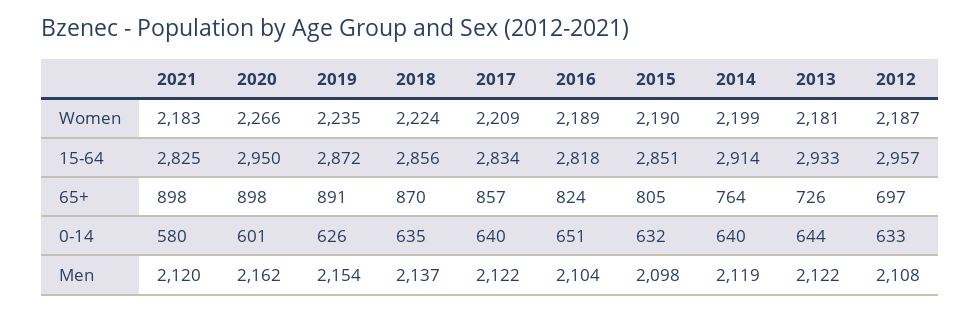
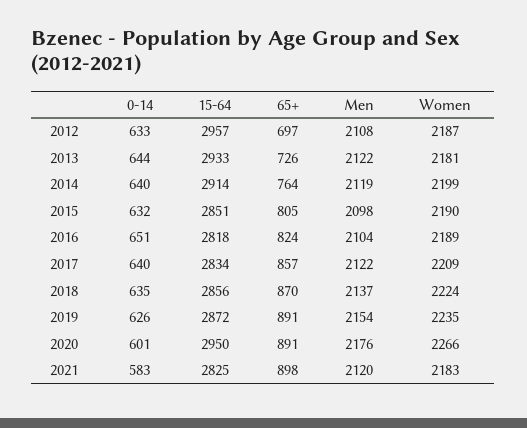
  {
    "2021": {
      "Women": 2183,
      "15-64": 2825,
      "65+": 898,
-     "0-14": 580,
+     "0-14": 583,
      "Men": 2120
    },
    "2020": {
      "Women": 2266,
      "15-64": 2950,
-     "65+": 898,
+     "65+": 891,
      "0-14": 601,
-     "Men": 2162
+     "Men": 2176
    },
    "2019": {
      "Women": 2235,
      "15-64": 2872,
      "65+": 891,
      "0-14": 626,
      "Men": 2154
    },
    "2018": {
      "Women": 2224,
      "15-64": 2856,
      "65+": 870,
      "0-14": 635,
      "Men": 2137
    },
    "2017": {
      "Women": 2209,
      "15-64": 2834,
      "65+": 857,
      "0-14": 640,
      "Men": 2122
    },
    "2016": {
      "Women": 2189,
      "15-64": 2818,
      "65+": 824,
      "0-14": 651,
      "Men": 2104
    },
    "2015": {
      "Women": 2190,
      "15-64": 2851,
      "65+": 805,
      "0-14": 632,
      "Men": 2098
    },
    "2014": {
      "Women": 2199,
      "15-64": 2914,
      "65+": 764,
      "0-14": 640,
      "Men": 2119
    },
    "2013": {
      "Women": 2181,
      "15-64": 2933,
      "65+": 726,
      "0-14": 644,
      "Men": 2122
    },
    "2012": {
      "Women": 2187,
      "15-64": 2957,
      "65+": 697,
      "0-14": 633,
      "Men": 2108
    }
  }

